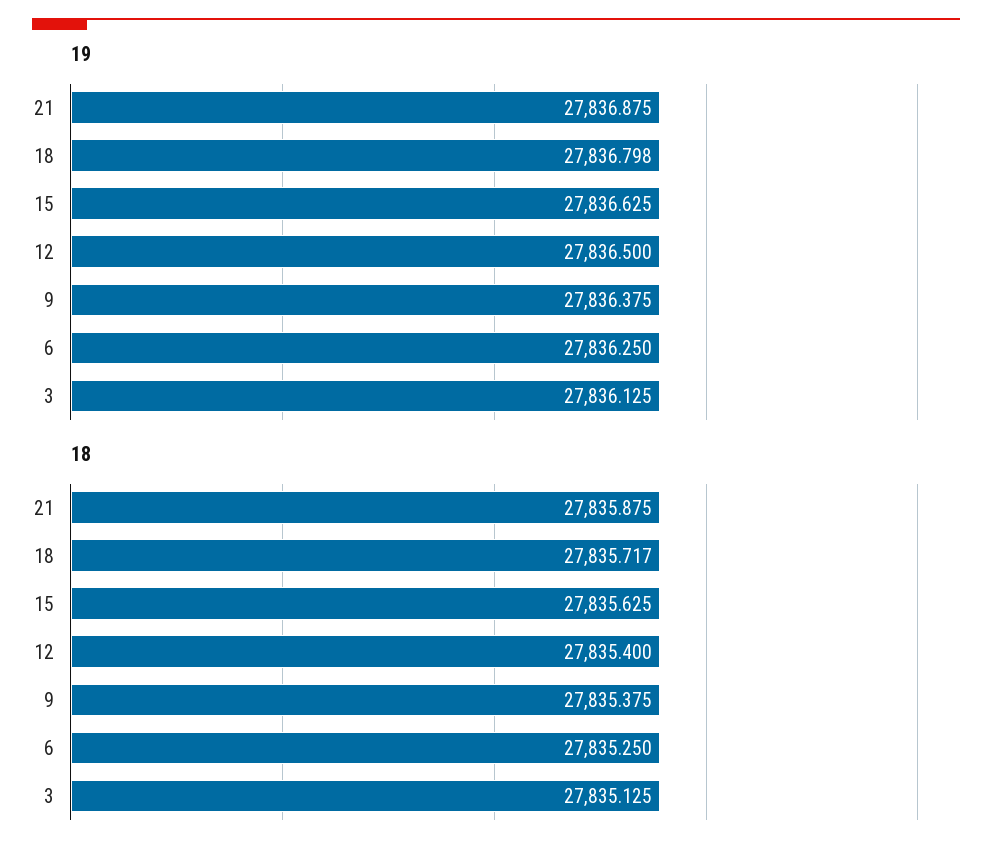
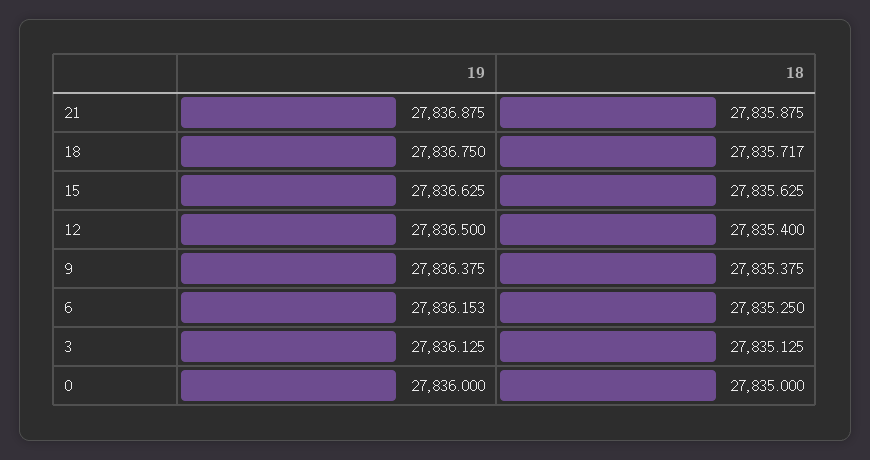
  {
    "19": {
      "21": 27836.875,
-     "18": 27836.798,
+     "18": 27836.75,
      "15": 27836.625,
      "12": 27836.5,
      "9": 27836.375,
-     "6": 27836.25,
+     "6": 27836.153,
-     "3": 27836.125
+     "3": 27836.125,
+     "0": 27836
    },
    "18": {
      "21": 27835.875,
      "18": 27835.717,
      "15": 27835.625,
      "12": 27835.4,
      "9": 27835.375,
      "6": 27835.25,
-     "3": 27835.125
+     "3": 27835.125,
+     "0": 27835
    }
  }

